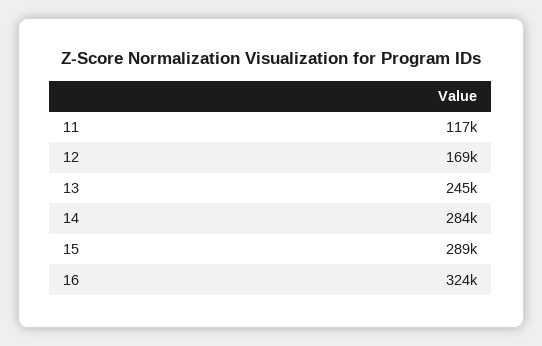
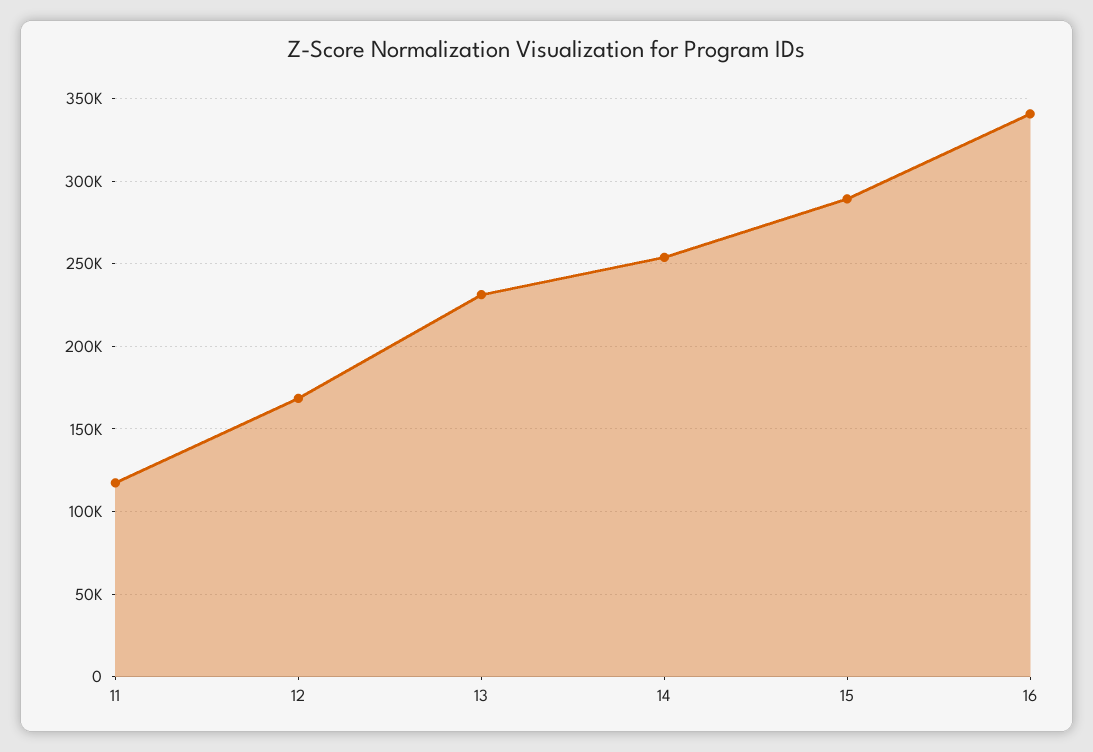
  {
    "11": 117000,
    "12": 169000,
-   "13": 245000,
+   "13": 230000,
-   "14": 284000,
+   "14": 255000,
    "15": 289000,
-   "16": 324000
+   "16": 340000
  }

